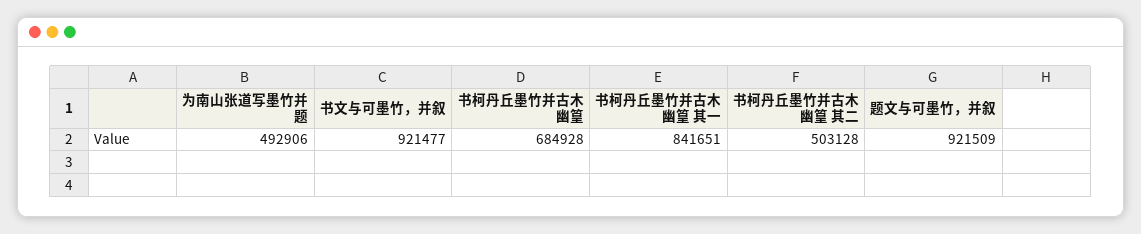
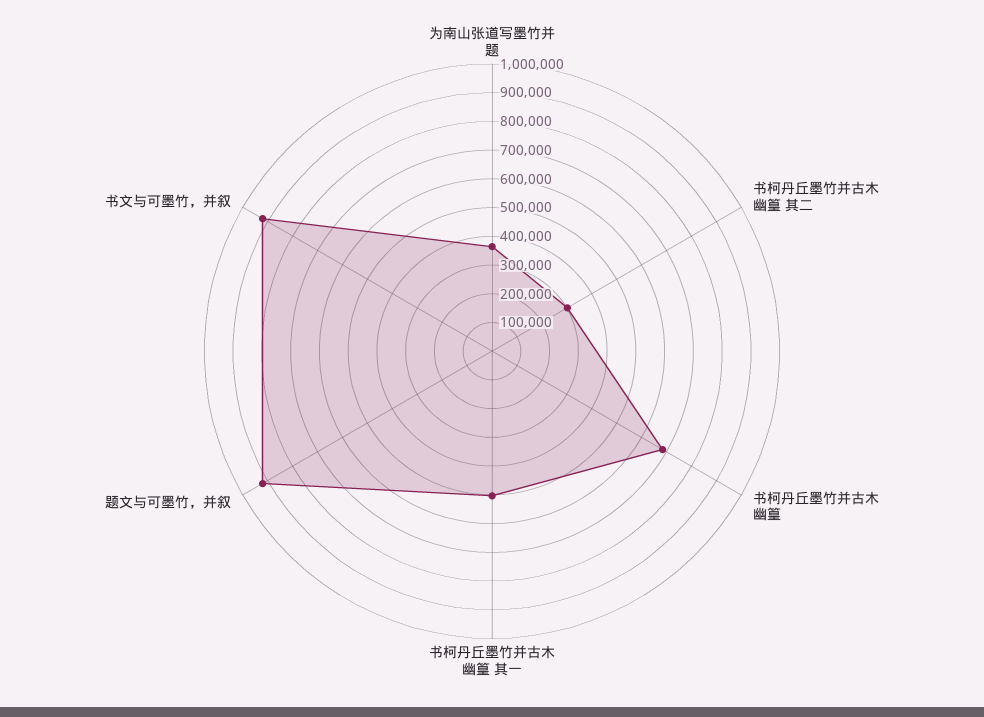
  {
-   "为南山张道写墨竹并题": 492906,
+   "为南山张道写墨竹并题": 350000,
    "书文与可墨竹，并叙": 921477,
    "书柯丹丘墨竹并古木幽篁": 684928,
-   "书柯丹丘墨竹并古木幽篁 其一": 841651,
+   "书柯丹丘墨竹并古木幽篁 其一": 500000,
-   "书柯丹丘墨竹并古木幽篁 其二": 503128,
+   "书柯丹丘墨竹并古木幽篁 其二": 300000,
    "题文与可墨竹，并叙": 921509
  }

